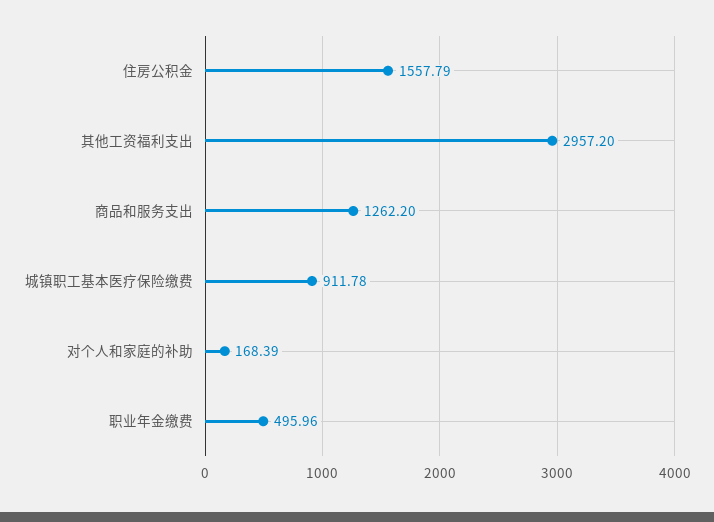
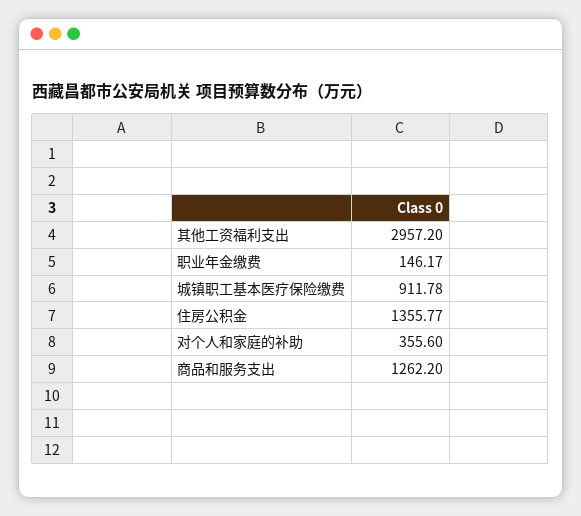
  {
-   "住房公积金": 1557.79,
+   "住房公积金": 1355.77,
    "其他工资福利支出": 2957.2,
    "商品和服务支出": 1262.2,
    "城镇职工基本医疗保险缴费": 911.78,
-   "对个人和家庭的补助": 168.39,
+   "对个人和家庭的补助": 355.6,
-   "职业年金缴费": 495.96
+   "职业年金缴费": 146.17
  }

